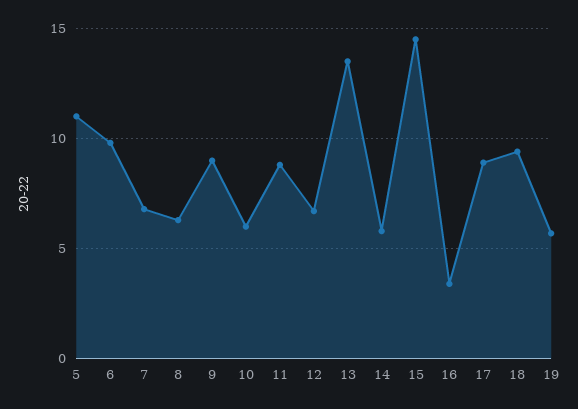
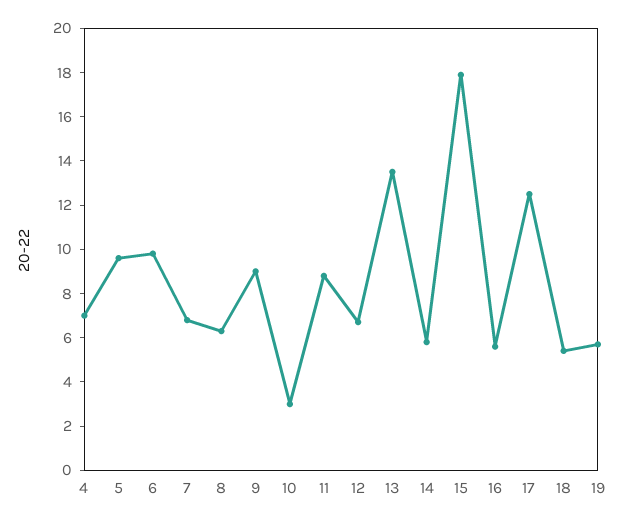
  {
-   "5": 11,
+   "5": 9.5,
    "6": 10,
    "7": 7,
    "8": 6.5,
    "9": 9,
-   "10": 6,
+   "10": 3,
    "11": 9,
    "12": 6.5,
    "13": 13.5,
    "14": 6,
-   "15": 14.5,
+   "15": 18,
-   "16": 3.5,
+   "16": 5.5,
-   "17": 9,
+   "17": 12.5,
-   "18": 9.5,
+   "18": 5.5,
-   "19": 5.5
+   "19": 5.5,
+   "4": 7
  }

